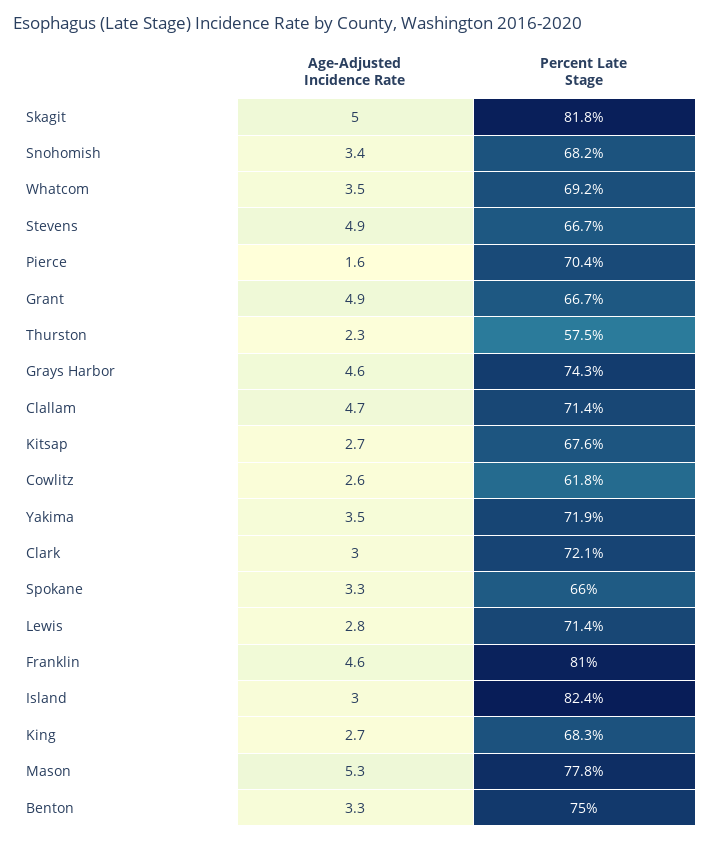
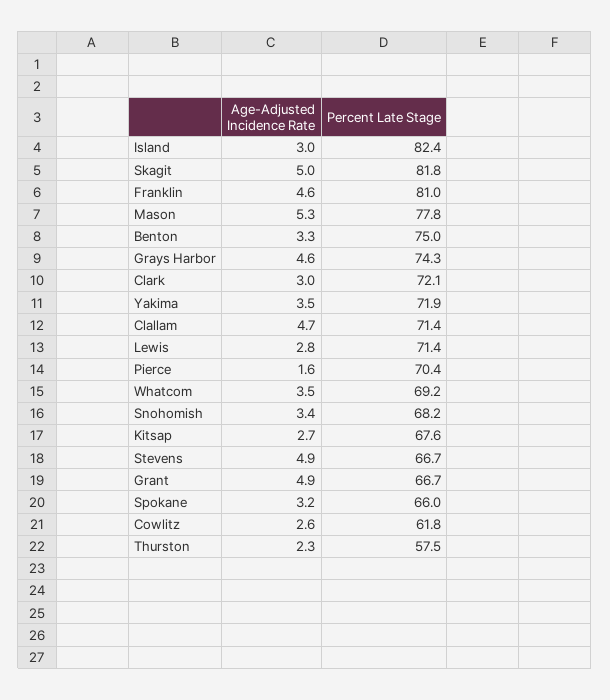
  {
    "Age-Adjusted Incidence Rate": {
      "Skagit": 5,
      "Snohomish": 3.4,
      "Whatcom": 3.5,
      "Stevens": 4.9,
      "Pierce": 1.6,
      "Grant": 4.9,
      "Thurston": 2.3,
      "Grays Harbor": 4.6,
      "Clallam": 4.7,
      "Kitsap": 2.7,
      "Cowlitz": 2.6,
      "Yakima": 3.5,
      "Clark": 3,
-     "Spokane": 3.3,
+     "Spokane": 3.2,
      "Lewis": 2.8,
      "Franklin": 4.6,
      "Island": 3,
-     "King": 2.7,
      "Mason": 5.3,
      "Benton": 3.3
    },
    "Percent Late Stage": {
      "Skagit": 81.8,
      "Snohomish": 68.2,
      "Whatcom": 69.2,
      "Stevens": 66.7,
      "Pierce": 70.4,
      "Grant": 66.7,
      "Thurston": 57.5,
      "Grays Harbor": 74.3,
      "Clallam": 71.4,
      "Kitsap": 67.6,
      "Cowlitz": 61.8,
      "Yakima": 71.9,
      "Clark": 72.1,
      "Spokane": 66,
      "Lewis": 71.4,
      "Franklin": 81,
      "Island": 82.4,
-     "King": 68.3,
      "Mason": 77.8,
      "Benton": 75
    }
  }

